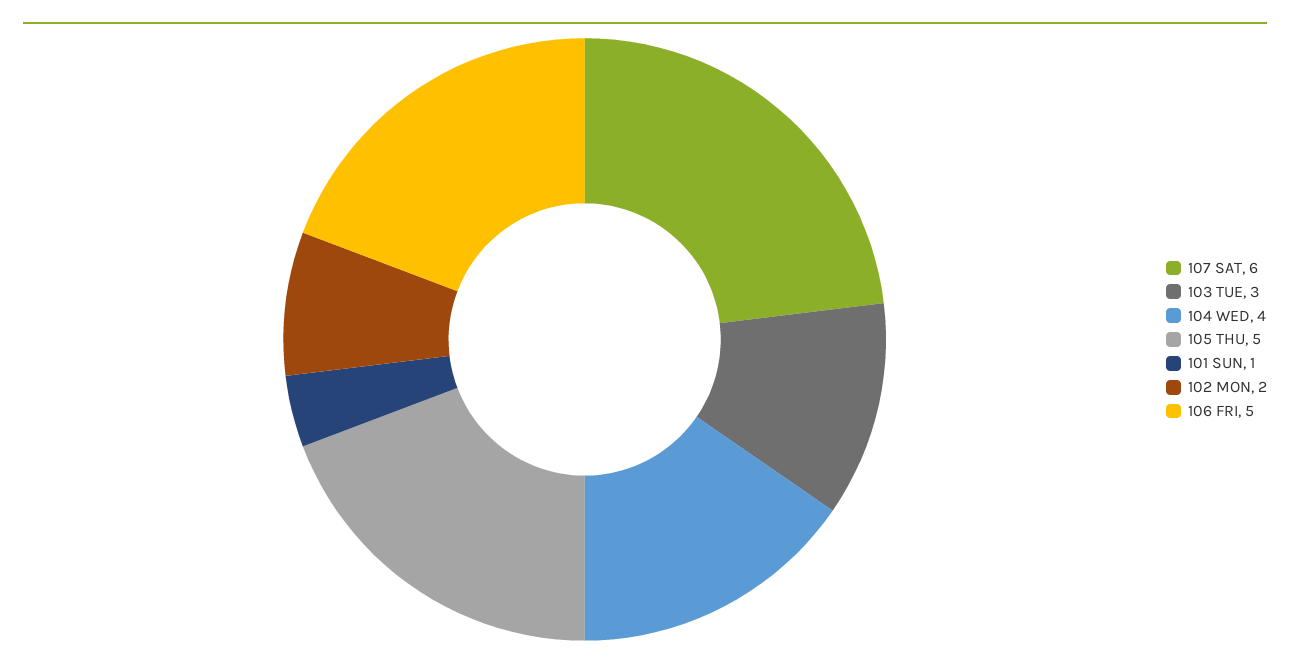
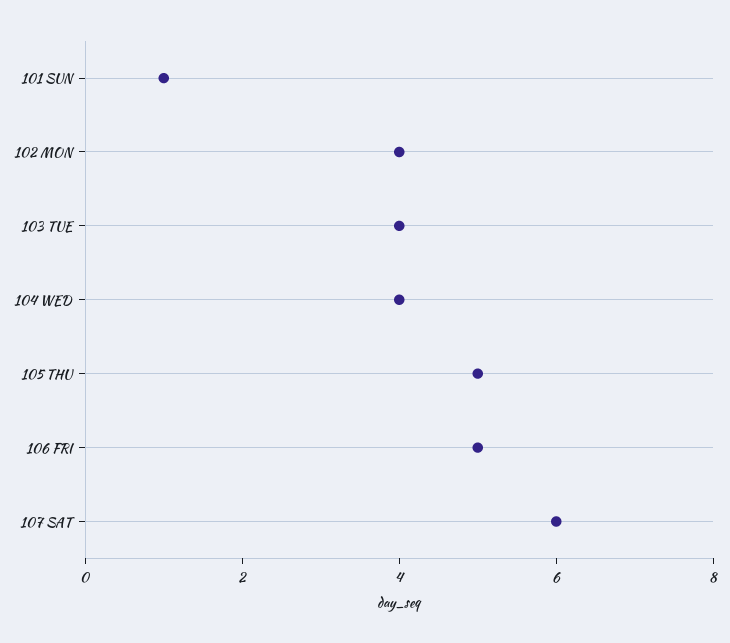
  {
    "107 SAT": 6,
-   "103 TUE": 3,
+   "103 TUE": 4,
    "104 WED": 4,
    "105 THU": 5,
    "101 SUN": 1,
-   "102 MON": 2,
+   "102 MON": 4,
    "106 FRI": 5
  }

